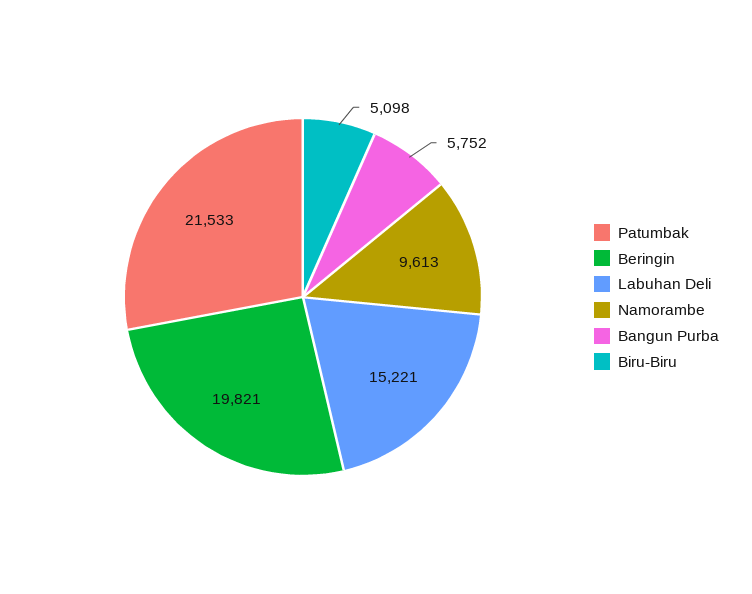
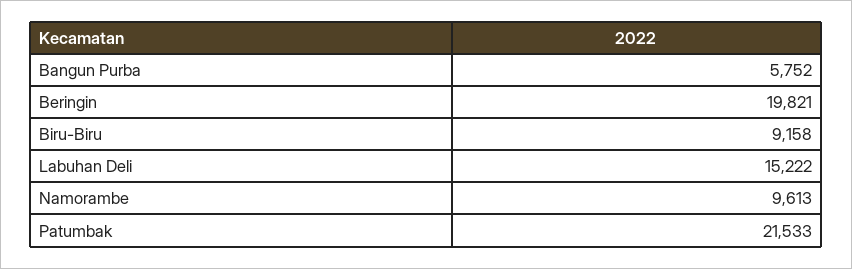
  {
    "Patumbak": 21533,
    "Beringin": 19821,
-   "Labuhan Deli": 15221,
+   "Labuhan Deli": 15222,
    "Namorambe": 9613,
    "Bangun Purba": 5752,
-   "Biru-Biru": 5098
+   "Biru-Biru": 9158
  }

